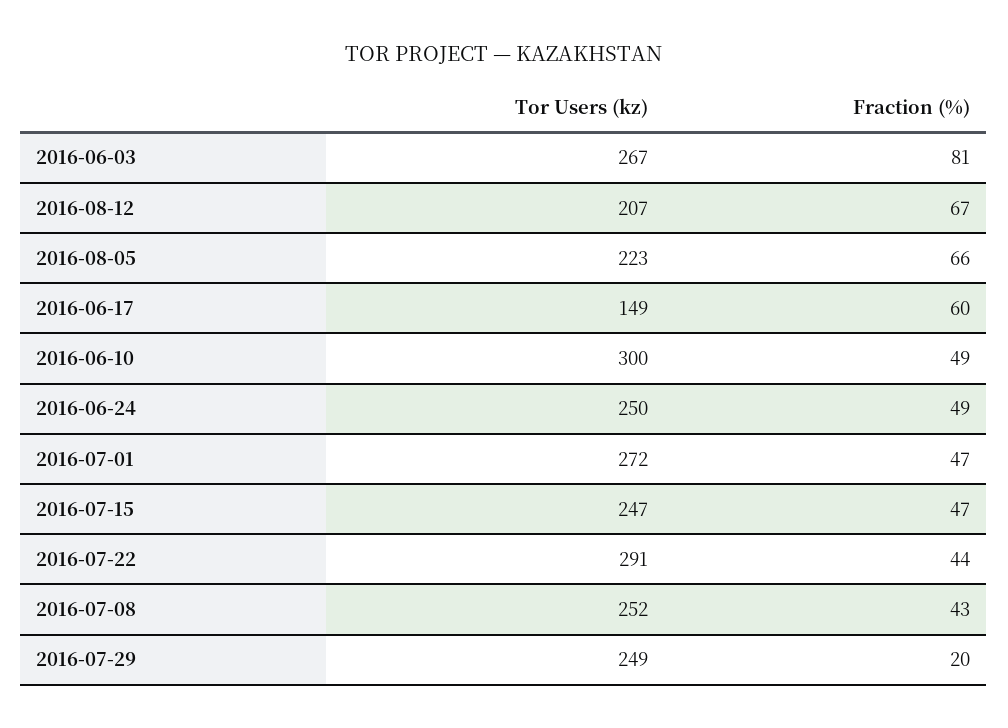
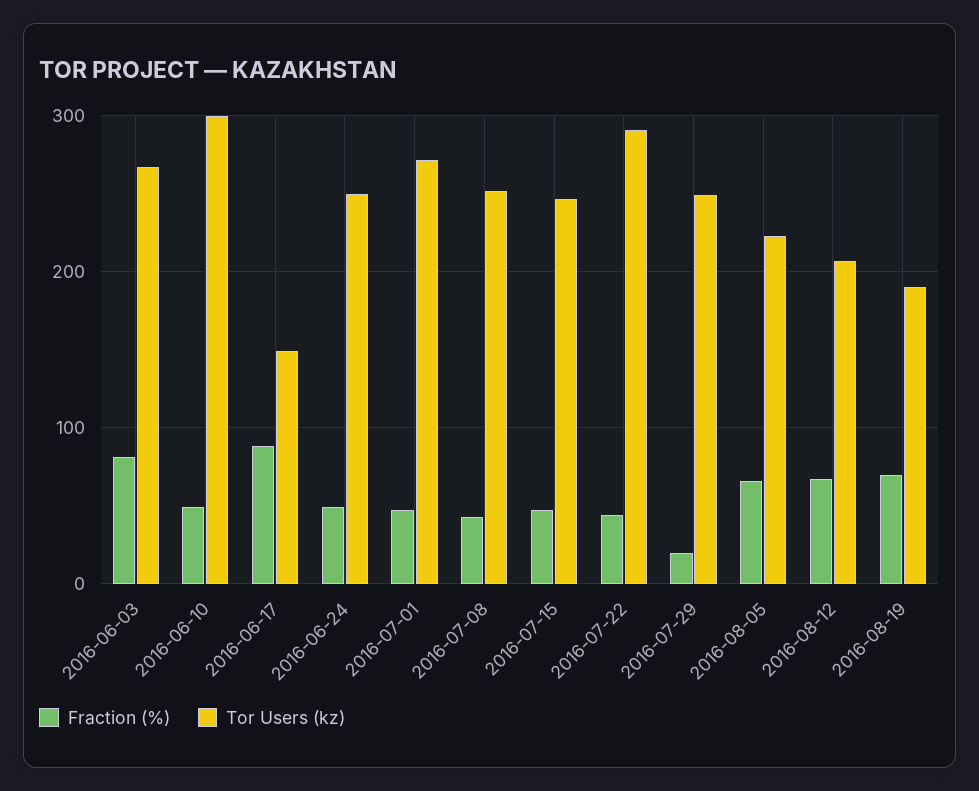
  {
    "Tor Users (kz)": {
      "2016-06-03": 267,
      "2016-08-12": 207,
      "2016-08-05": 223,
      "2016-06-17": 149,
      "2016-06-10": 300,
      "2016-06-24": 250,
      "2016-07-01": 272,
      "2016-07-15": 247,
      "2016-07-22": 291,
      "2016-07-08": 252,
-     "2016-07-29": 249
+     "2016-07-29": 249,
+     "2016-08-19": 190
    },
    "Fraction (%)": {
      "2016-06-03": 81,
      "2016-08-12": 67,
      "2016-08-05": 66,
-     "2016-06-17": 60,
+     "2016-06-17": 90,
      "2016-06-10": 49,
      "2016-06-24": 49,
      "2016-07-01": 47,
      "2016-07-15": 47,
      "2016-07-22": 44,
      "2016-07-08": 43,
-     "2016-07-29": 20
+     "2016-07-29": 20,
+     "2016-08-19": 70
    }
  }

